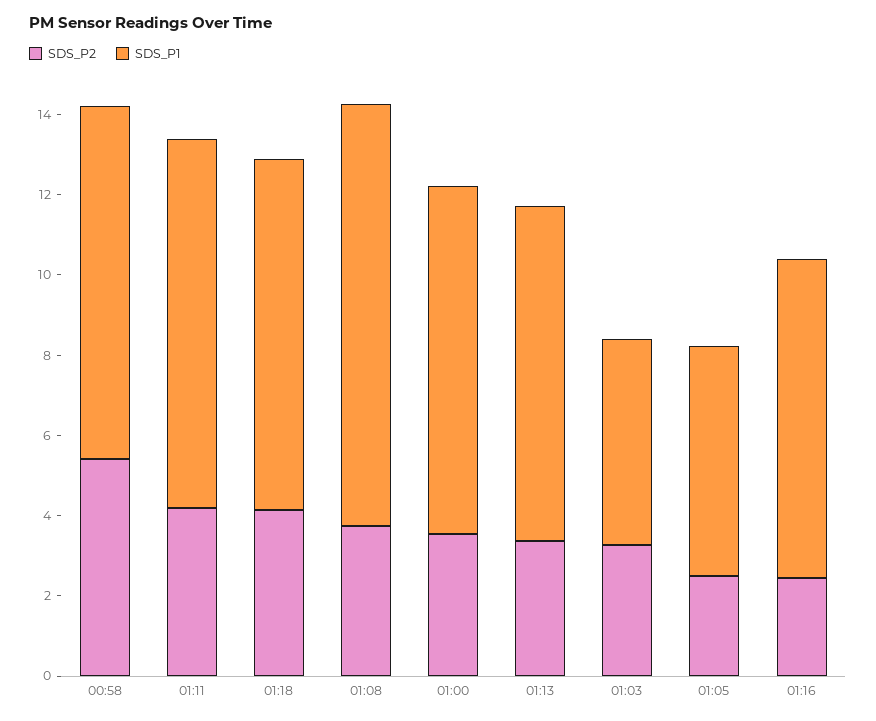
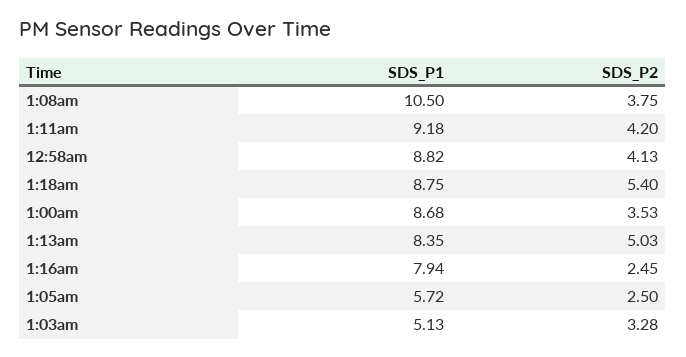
  {
    "SDS_P2": {
-     "00:58": 5.5,
+     "00:58": 4.13,
      "01:11": 4.2,
-     "01:18": 4,
+     "01:18": 5.4,
      "01:08": 3.75,
      "01:00": 3.53,
-     "01:13": 3.5,
+     "01:13": 5.03,
      "01:03": 3.28,
      "01:05": 2.5,
      "01:16": 2.45
    },
    "SDS_P1": {
      "00:58": 8.82,
      "01:11": 9.18,
      "01:18": 8.75,
      "01:08": 10.5,
      "01:00": 8.68,
      "01:13": 8.35,
      "01:03": 5.13,
      "01:05": 5.72,
      "01:16": 7.94
    }
  }

